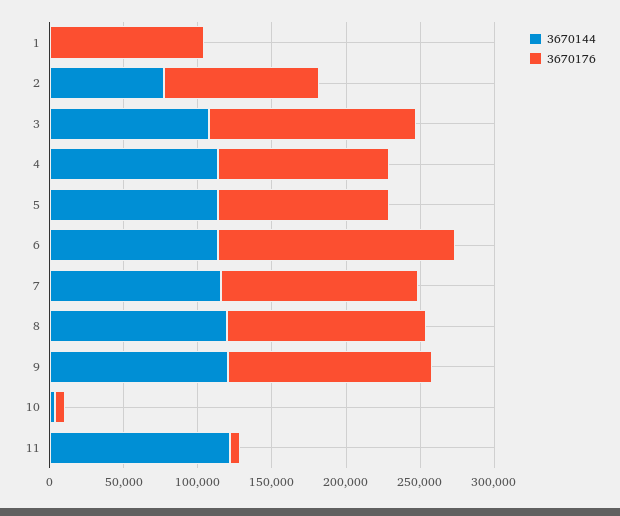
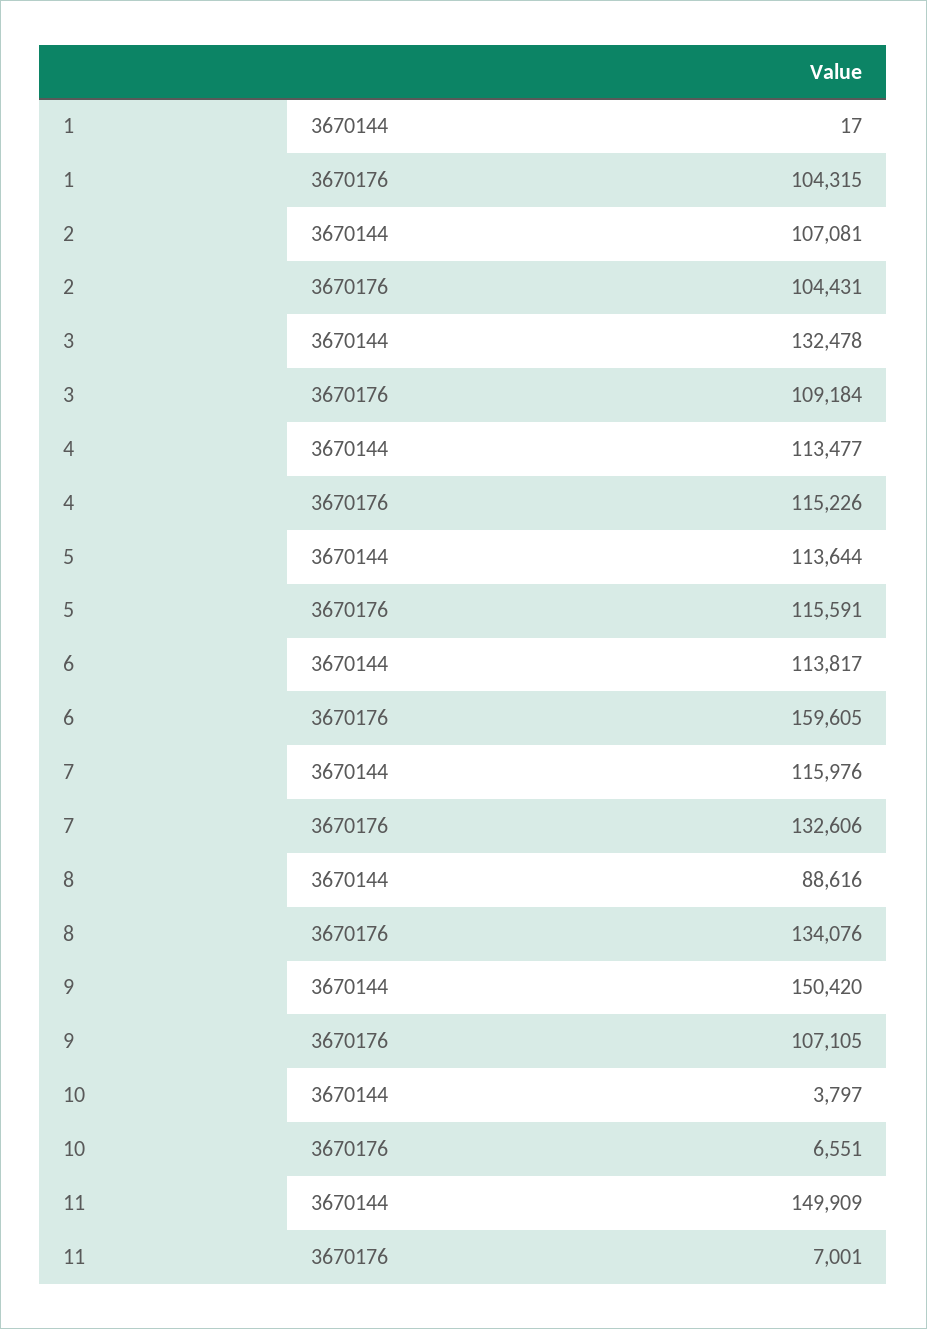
  {
    "3670144": {
      "1": 17,
-     "2": 80000,
+     "2": 107081,
-     "3": 110000,
+     "3": 132478,
      "4": 113477,
      "5": 113644,
      "6": 113817,
      "7": 115976,
-     "8": 120000,
+     "8": 88616,
-     "9": 120000,
+     "9": 150420,
      "10": 3797,
-     "11": 120000
+     "11": 149909
    },
    "3670176": {
      "1": 104315,
      "2": 104431,
-     "3": 140000,
+     "3": 109184,
      "4": 115226,
      "5": 115591,
      "6": 159605,
      "7": 132606,
      "8": 134076,
-     "9": 140000,
+     "9": 107105,
      "10": 6551,
      "11": 7001
    }
  }

